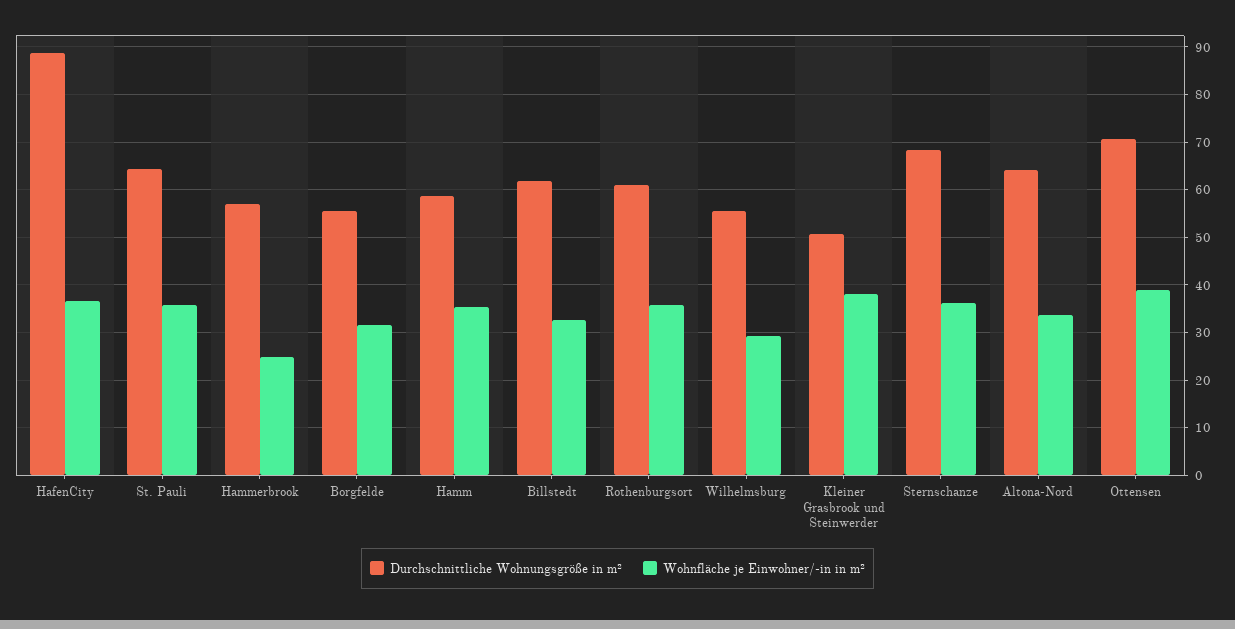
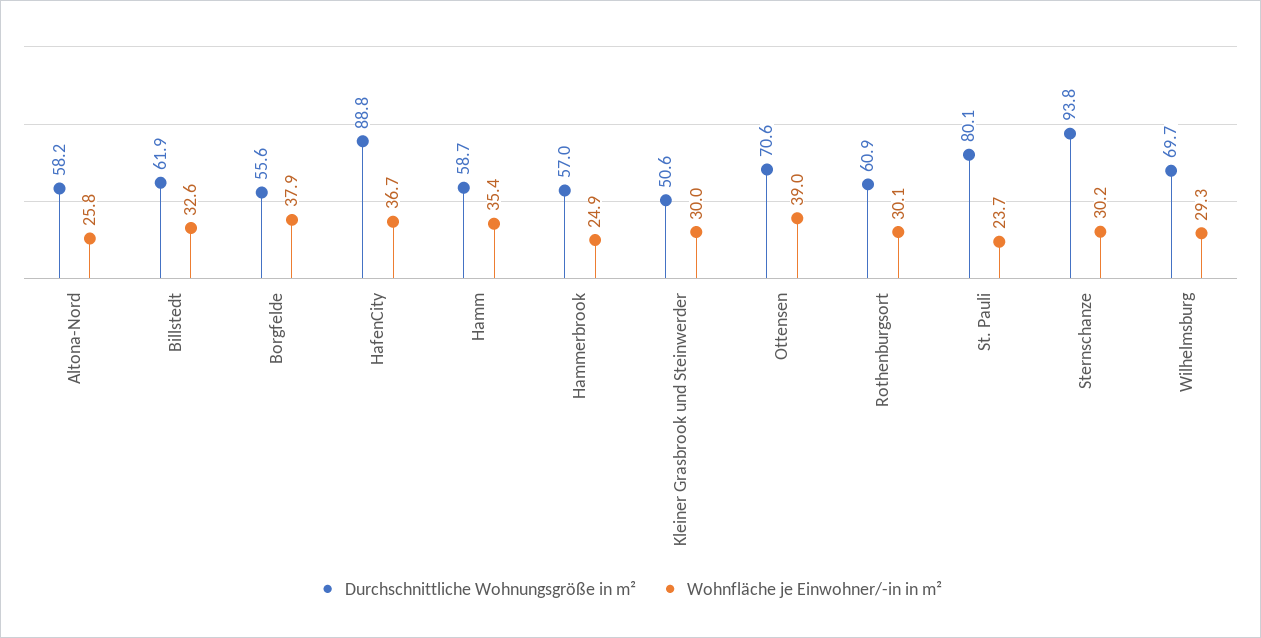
  {
    "Durchschnittliche Wohnungsgröße in m²": {
      "HafenCity": 88.8,
-     "St. Pauli": 64,
+     "St. Pauli": 80.1,
      "Hammerbrook": 57,
      "Borgfelde": 55.6,
      "Hamm": 58.7,
      "Billstedt": 61.9,
      "Rothenburgsort": 60.9,
-     "Wilhelmsburg": 56,
+     "Wilhelmsburg": 69.7,
      "Kleiner Grasbrook und Steinwerder": 50.6,
-     "Sternschanze": 68,
+     "Sternschanze": 93.8,
-     "Altona-Nord": 64,
+     "Altona-Nord": 58.2,
      "Ottensen": 70.6
    },
    "Wohnfläche je Einwohner/-in in m²": {
      "HafenCity": 36.7,
-     "St. Pauli": 36,
+     "St. Pauli": 23.7,
      "Hammerbrook": 24.9,
-     "Borgfelde": 32,
+     "Borgfelde": 37.9,
      "Hamm": 35.4,
      "Billstedt": 32.6,
-     "Rothenburgsort": 36,
+     "Rothenburgsort": 30.1,
      "Wilhelmsburg": 29.3,
-     "Kleiner Grasbrook und Steinwerder": 38,
+     "Kleiner Grasbrook und Steinwerder": 30,
-     "Sternschanze": 36,
+     "Sternschanze": 30.2,
-     "Altona-Nord": 34,
+     "Altona-Nord": 25.8,
      "Ottensen": 39
    }
  }

